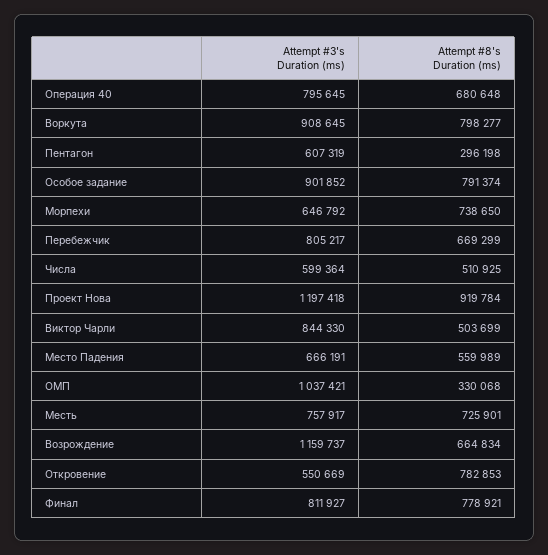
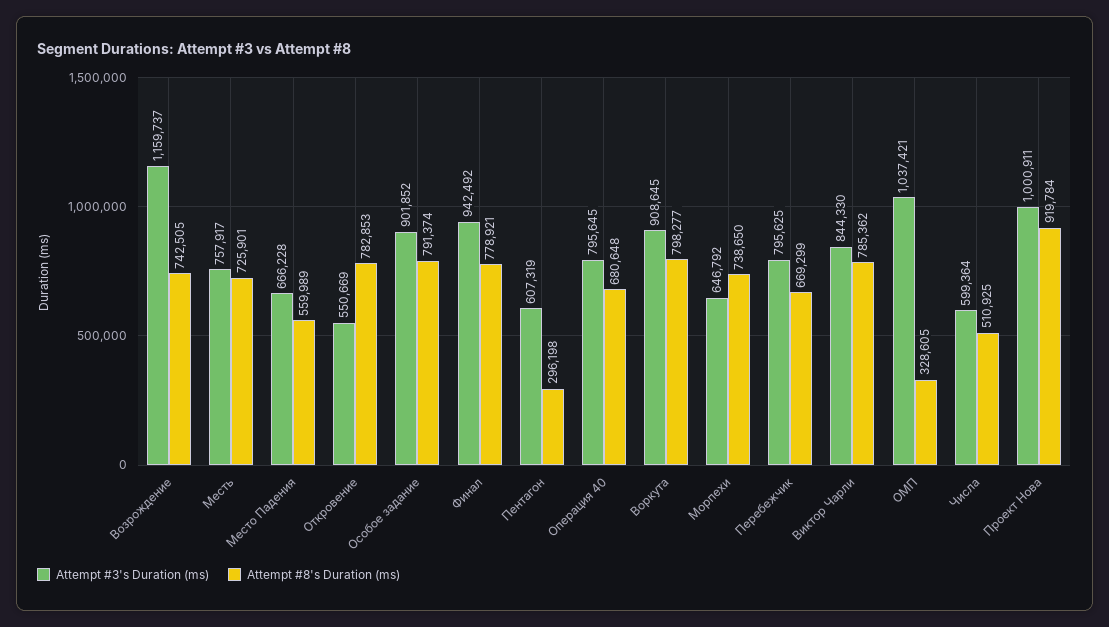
  {
    "Attempt #3's Duration (ms)": {
      "Операция 40": 795645,
      "Воркута": 908645,
      "Пентагон": 607319,
      "Особое задание": 901852,
      "Морпехи": 646792,
-     "Перебежчик": 805217,
+     "Перебежчик": 795625,
      "Числа": 599364,
-     "Проект Нова": 1197418,
+     "Проект Нова": 1000911,
      "Виктор Чарли": 844330,
-     "Место Падения": 666191,
+     "Место Падения": 666228,
      "ОМП": 1037421,
      "Месть": 757917,
      "Возрождение": 1159737,
      "Откровение": 550669,
-     "Финал": 811927
+     "Финал": 942492
    },
    "Attempt #8's Duration (ms)": {
      "Операция 40": 680648,
      "Воркута": 798277,
      "Пентагон": 296198,
      "Особое задание": 791374,
      "Морпехи": 738650,
      "Перебежчик": 669299,
      "Числа": 510925,
      "Проект Нова": 919784,
-     "Виктор Чарли": 503699,
+     "Виктор Чарли": 785362,
      "Место Падения": 559989,
-     "ОМП": 330068,
+     "ОМП": 328605,
      "Месть": 725901,
-     "Возрождение": 664834,
+     "Возрождение": 742505,
      "Откровение": 782853,
      "Финал": 778921
    }
  }

